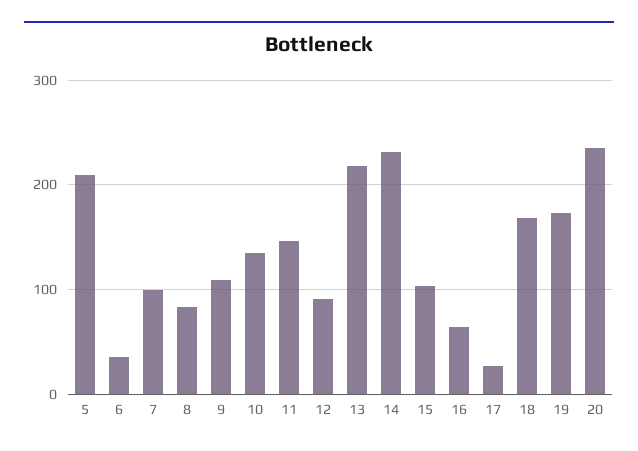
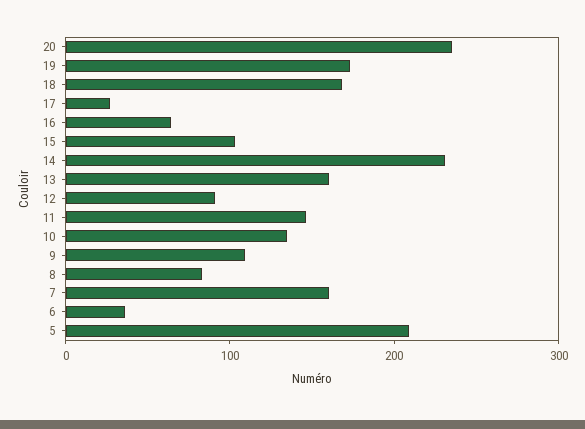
  {
    "5": 210,
    "6": 40,
-   "7": 100,
+   "7": 160,
    "8": 80,
    "9": 110,
    "10": 140,
    "11": 150,
    "12": 90,
-   "13": 220,
+   "13": 160,
    "14": 230,
    "15": 100,
    "16": 60,
    "17": 30,
    "18": 170,
    "19": 170,
    "20": 240
  }

